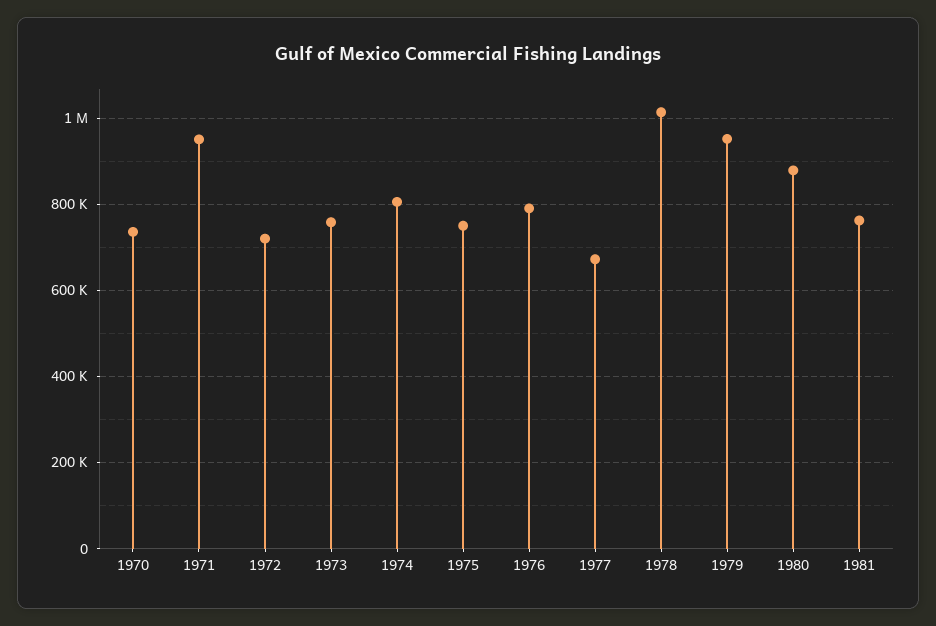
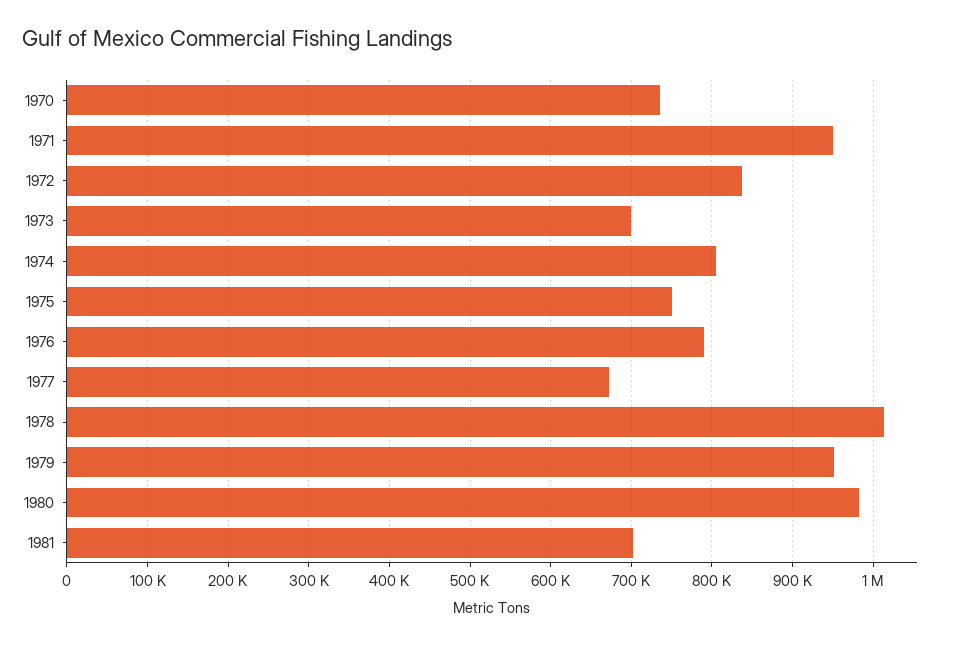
  {
    "1970": 740000,
    "1971": 950000,
-   "1972": 720000,
+   "1972": 840000,
-   "1973": 760000,
+   "1973": 700000,
    "1974": 810000,
    "1975": 750000,
    "1976": 790000,
    "1977": 670000,
    "1978": 1010000,
    "1979": 950000,
-   "1980": 880000,
+   "1980": 980000,
-   "1981": 760000
+   "1981": 700000
  }

